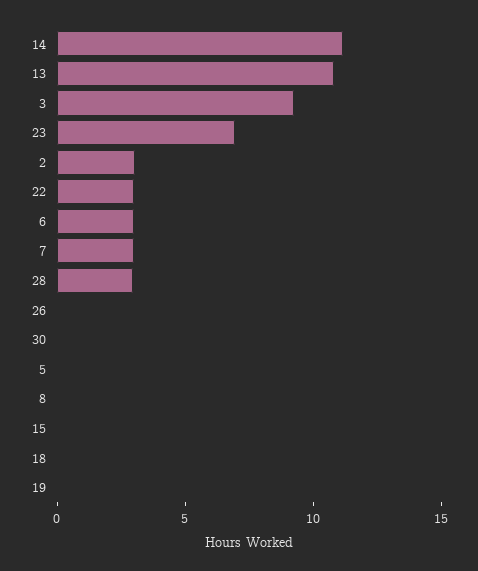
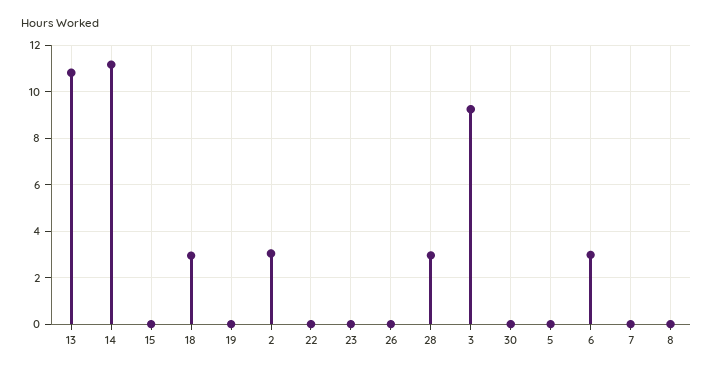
  {
    "14": 11,
    "13": 11,
    "3": 9.5,
-   "23": 7,
+   "23": 0,
    "2": 3,
-   "22": 3,
+   "22": 0,
    "6": 3,
-   "7": 3,
+   "7": 0,
    "28": 3,
    "26": 0,
    "30": 0,
    "5": 0,
    "8": 0,
    "15": 0,
-   "18": 0,
+   "18": 3,
    "19": 0
  }

